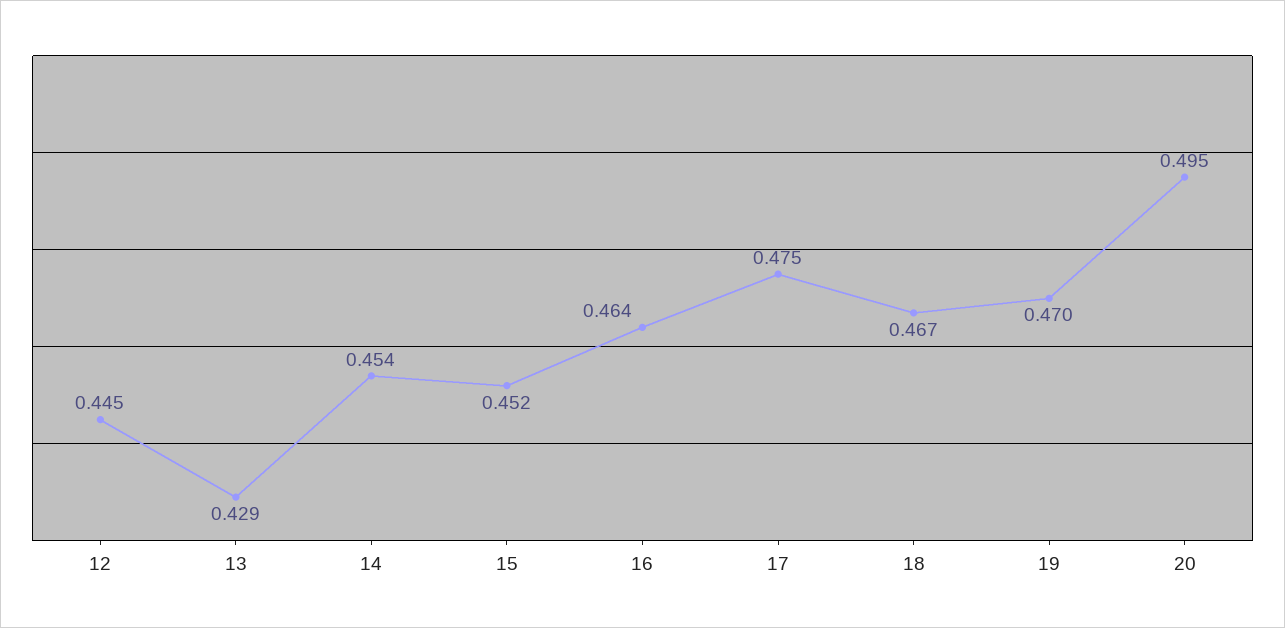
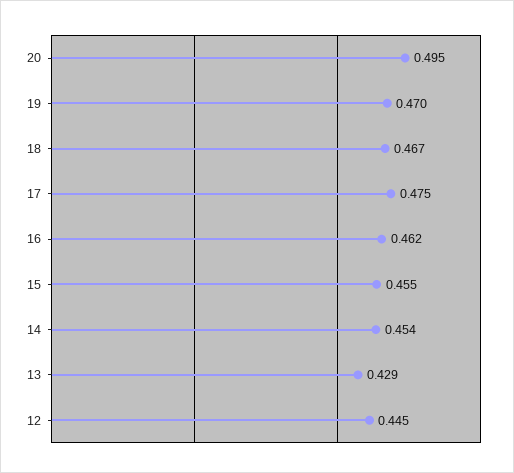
  {
    "12": 0.445,
    "13": 0.429,
    "14": 0.454,
-   "15": 0.452,
+   "15": 0.455,
-   "16": 0.464,
+   "16": 0.462,
    "17": 0.475,
    "18": 0.467,
    "19": 0.47,
    "20": 0.495
  }

